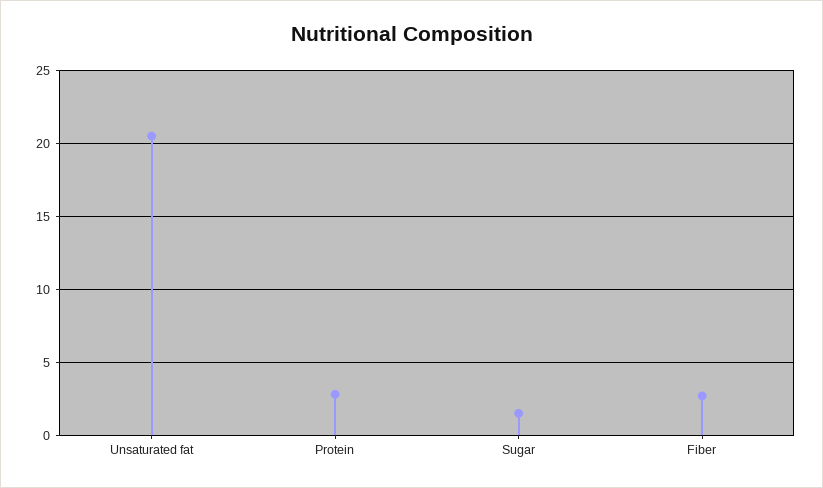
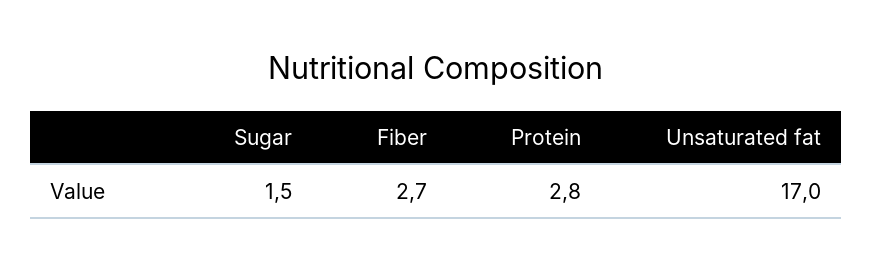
  {
-   "Unsaturated fat": 20.5,
+   "Unsaturated fat": 17,
    "Protein": 2.8,
    "Sugar": 1.5,
    "Fiber": 2.7
  }

